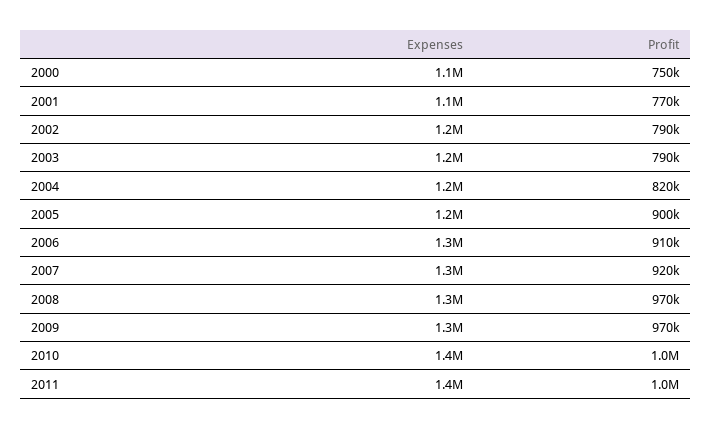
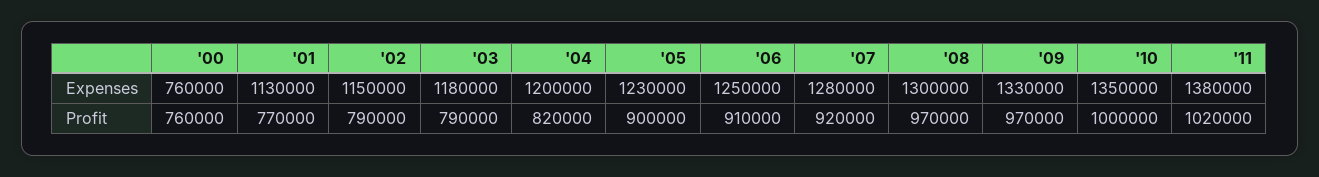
  {
    "Expenses": {
-     "2000": 1100000,
+     "2000": 760000,
      "2001": 1130000,
      "2002": 1150000,
      "2003": 1180000,
      "2004": 1200000,
      "2005": 1230000,
      "2006": 1250000,
      "2007": 1280000,
      "2008": 1300000,
      "2009": 1330000,
      "2010": 1350000,
      "2011": 1380000
    },
    "Profit": {
-     "2000": 750000,
+     "2000": 760000,
      "2001": 770000,
      "2002": 790000,
      "2003": 790000,
      "2004": 820000,
      "2005": 900000,
      "2006": 910000,
      "2007": 920000,
      "2008": 970000,
      "2009": 970000,
      "2010": 1000000,
      "2011": 1020000
    }
  }

